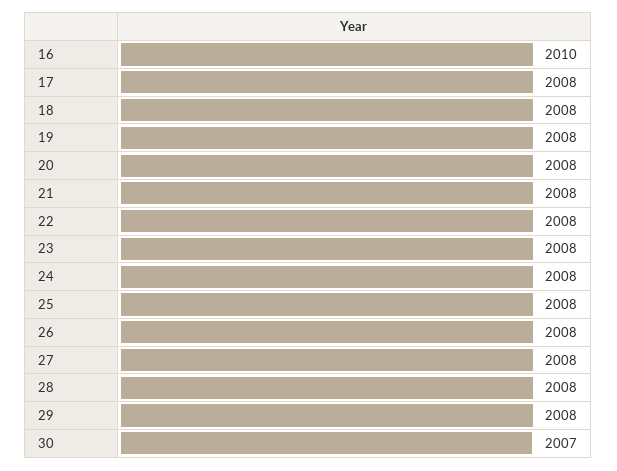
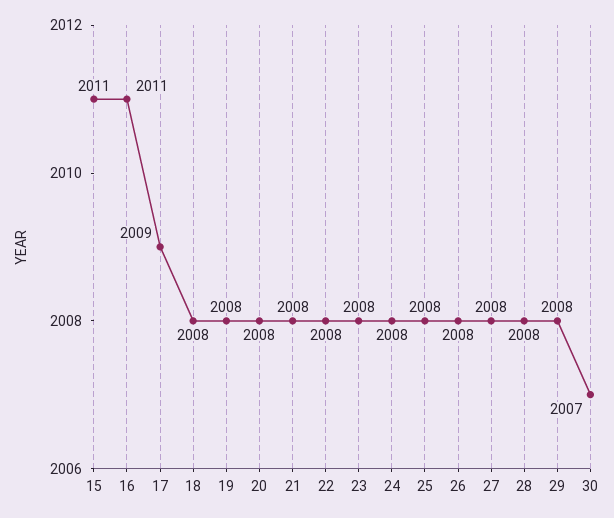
  {
-   "16": 2010,
+   "16": 2011,
-   "17": 2008,
+   "17": 2009,
    "18": 2008,
    "19": 2008,
    "20": 2008,
    "21": 2008,
    "22": 2008,
    "23": 2008,
    "24": 2008,
    "25": 2008,
    "26": 2008,
    "27": 2008,
    "28": 2008,
    "29": 2008,
-   "30": 2007
+   "30": 2007,
+   "15": 2011
  }

